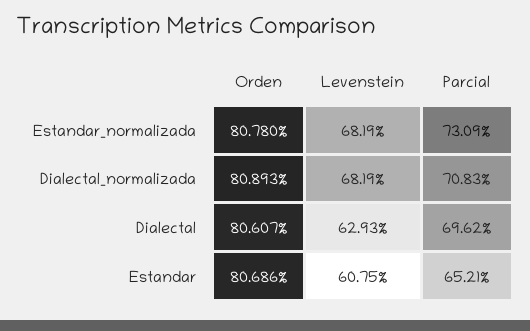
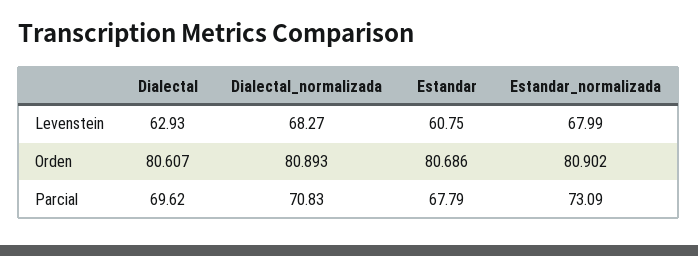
  {
    "Orden": {
-     "Estandar_normalizada": 80.78,
+     "Estandar_normalizada": 80.902,
      "Dialectal_normalizada": 80.893,
      "Dialectal": 80.607,
      "Estandar": 80.686
    },
    "Levenstein": {
-     "Estandar_normalizada": 68.19,
+     "Estandar_normalizada": 67.99,
-     "Dialectal_normalizada": 68.19,
+     "Dialectal_normalizada": 68.27,
      "Dialectal": 62.93,
      "Estandar": 60.75
    },
    "Parcial": {
      "Estandar_normalizada": 73.09,
      "Dialectal_normalizada": 70.83,
      "Dialectal": 69.62,
-     "Estandar": 65.21
+     "Estandar": 67.79
    }
  }

